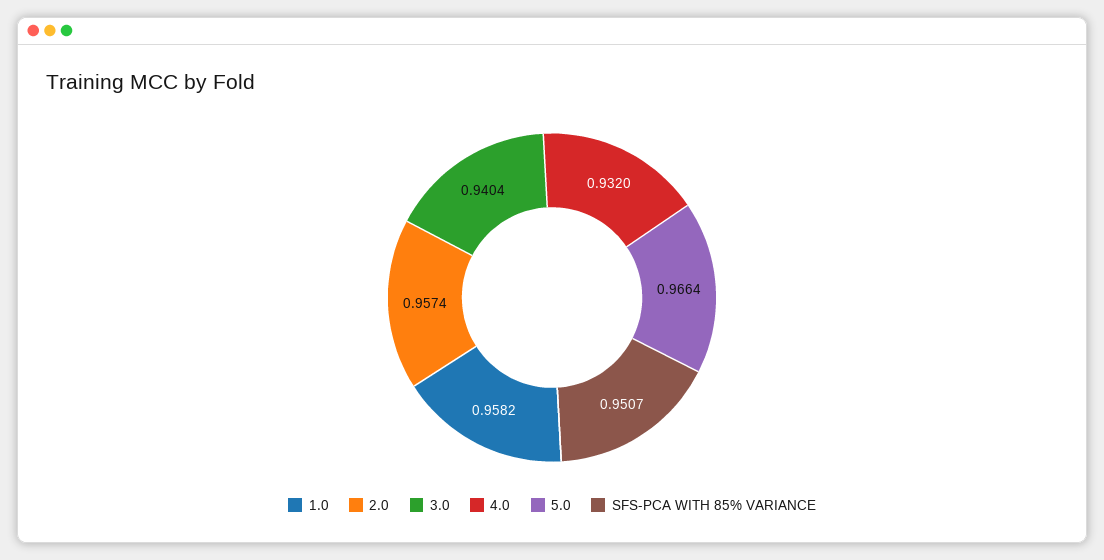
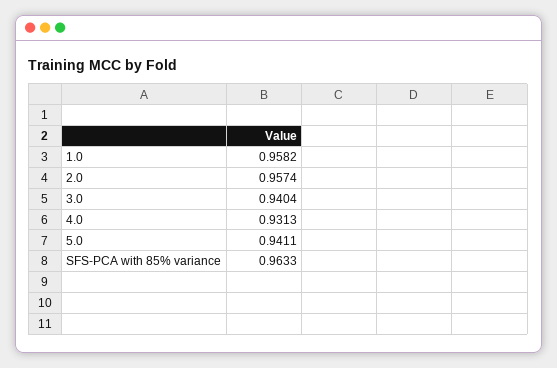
  {
    "1.0": 0.9582,
    "2.0": 0.9574,
    "3.0": 0.9404,
-   "4.0": 0.932,
+   "4.0": 0.9313,
-   "5.0": 0.9664,
+   "5.0": 0.9411,
-   "SFS-PCA WITH 85% VARIANCE": 0.9507
+   "SFS-PCA WITH 85% VARIANCE": 0.9633
  }

